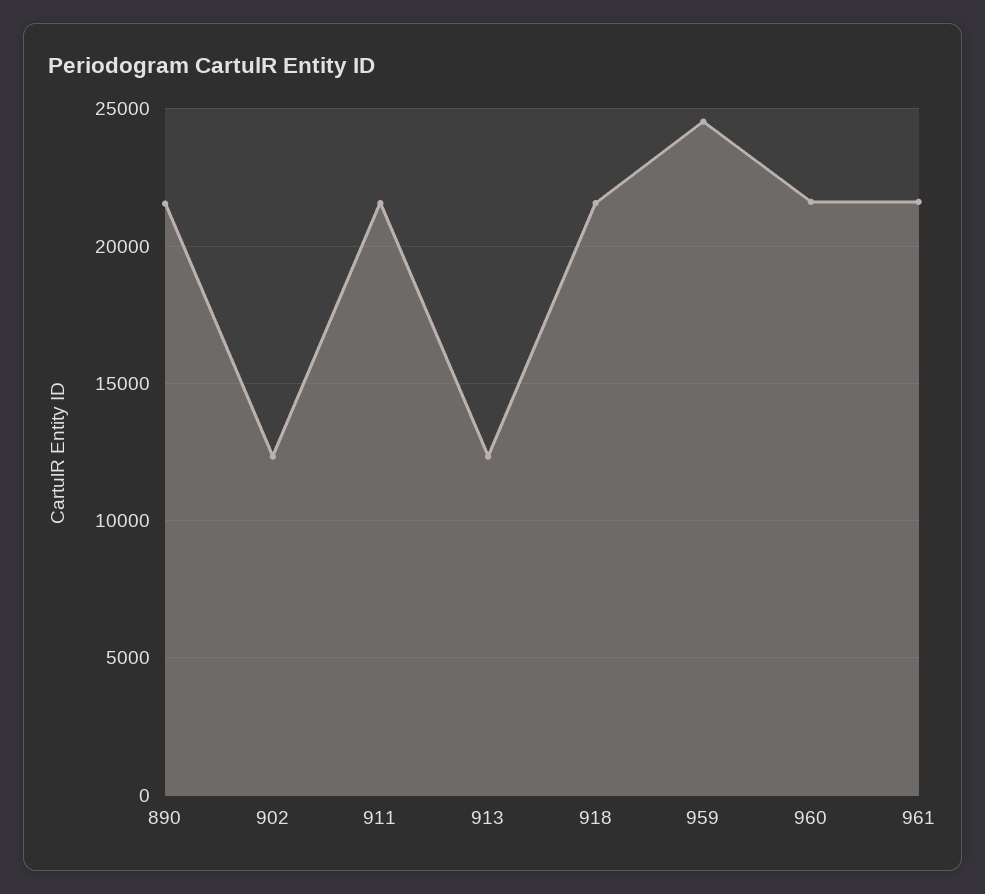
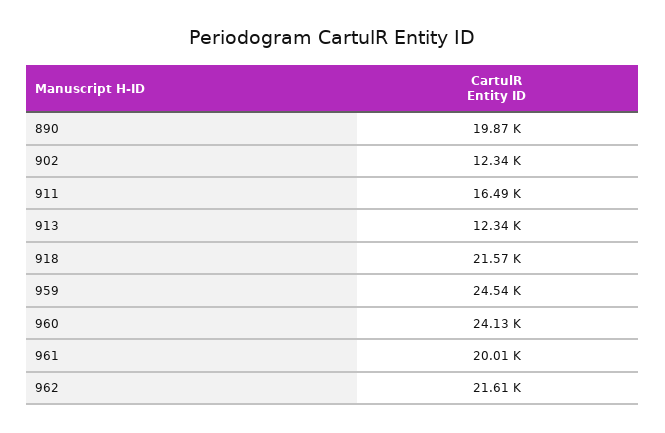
  {
-   "890": 21500,
+   "890": 19870,
    "902": 12340,
-   "911": 21500,
+   "911": 16490,
    "913": 12340,
    "918": 21570,
    "959": 24540,
-   "960": 21500,
+   "960": 24130,
-   "961": 21500
+   "961": 20010,
+   "962": 21610
  }

